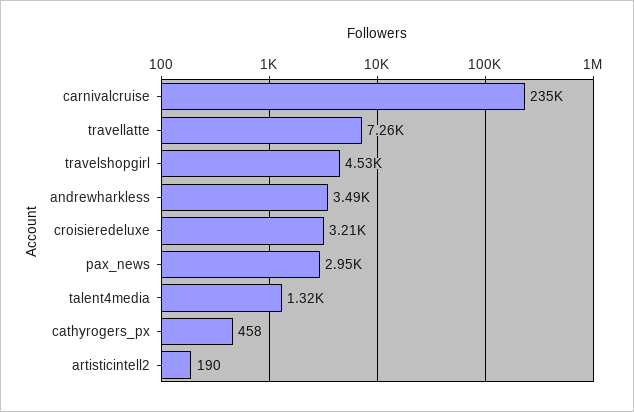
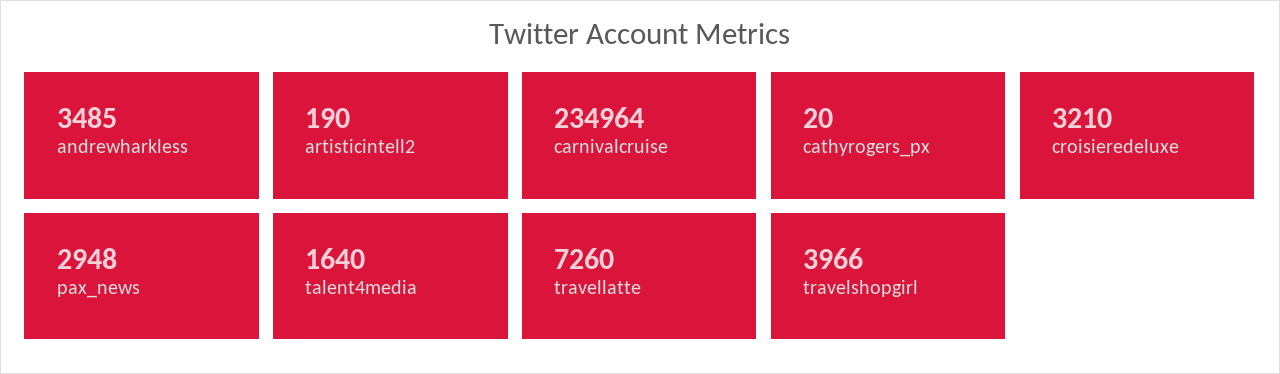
  {
    "carnivalcruise": 234964,
    "travellatte": 7260,
-   "travelshopgirl": 4530,
+   "travelshopgirl": 3966,
    "andrewharkless": 3485,
    "croisieredeluxe": 3210,
    "pax_news": 2948,
-   "talent4media": 1320,
+   "talent4media": 1640,
-   "cathyrogers_px": 458,
+   "cathyrogers_px": 20,
    "artisticintell2": 190
  }

